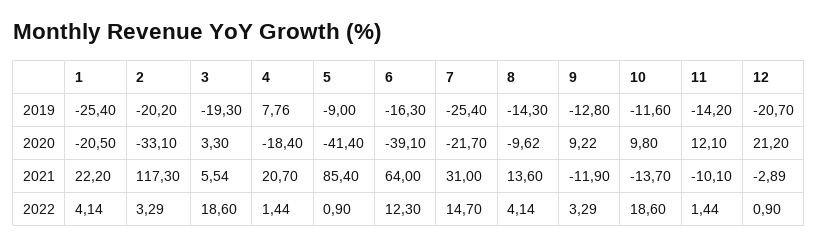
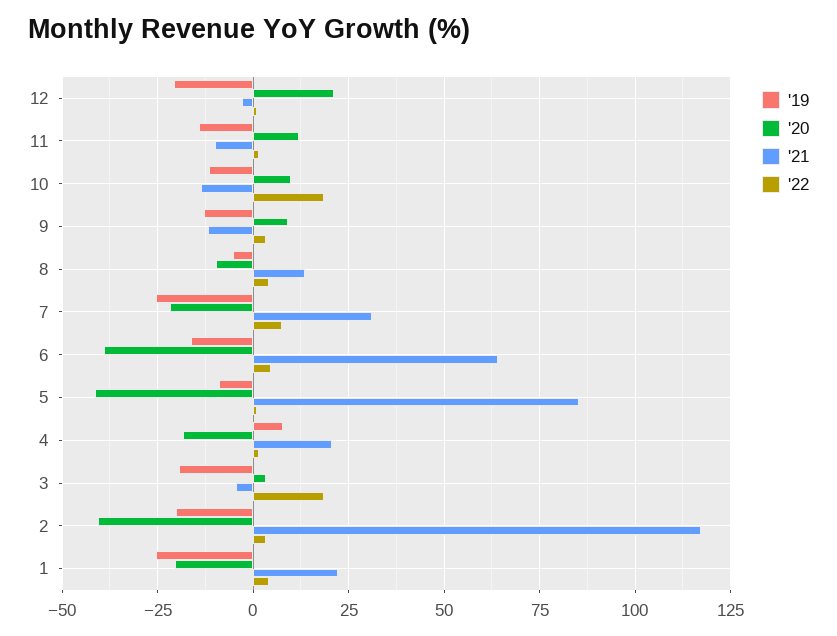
  {
    "2019": {
      "1": -25.4,
      "2": -20.2,
      "3": -19.3,
      "4": 7.76,
      "5": -9,
      "6": -16.3,
      "7": -25.4,
-     "8": -14.3,
+     "8": -5,
      "9": -12.8,
      "10": -11.6,
      "11": -14.2,
      "12": -20.7
    },
    "2020": {
      "1": -20.5,
-     "2": -33.1,
+     "2": -40,
      "3": 3.3,
      "4": -18.4,
      "5": -41.4,
      "6": -39.1,
      "7": -21.7,
      "8": -9.62,
      "9": 9.22,
      "10": 9.8,
      "11": 12.1,
      "12": 21.2
    },
    "2021": {
      "1": 22.2,
      "2": 117.3,
-     "3": 5.54,
+     "3": -5,
      "4": 20.7,
      "5": 85.4,
      "6": 64,
      "7": 31,
      "8": 13.6,
      "9": -11.9,
      "10": -13.7,
      "11": -10.1,
      "12": -2.89
    },
    "2022": {
      "1": 4.14,
      "2": 3.29,
      "3": 18.6,
      "4": 1.44,
      "5": 0.9,
-     "6": 12.3,
+     "6": 5,
-     "7": 14.7,
+     "7": 7.5,
      "8": 4.14,
      "9": 3.29,
      "10": 18.6,
      "11": 1.44,
      "12": 0.9
    }
  }

